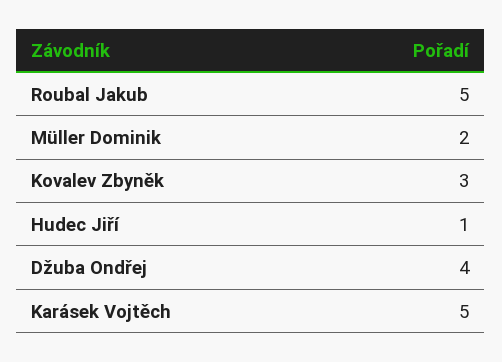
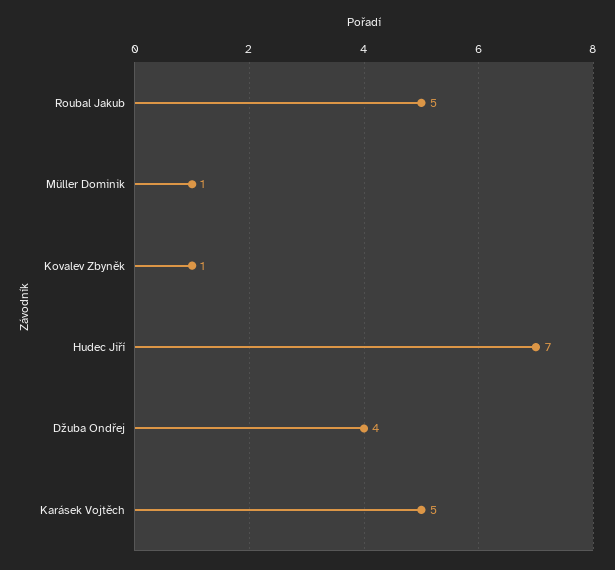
  {
    "Roubal Jakub": 5,
-   "Müller Dominik": 2,
+   "Müller Dominik": 1,
-   "Kovalev Zbyněk": 3,
+   "Kovalev Zbyněk": 1,
-   "Hudec Jiří": 1,
+   "Hudec Jiří": 7,
    "Džuba Ondřej": 4,
    "Karásek Vojtěch": 5
  }

